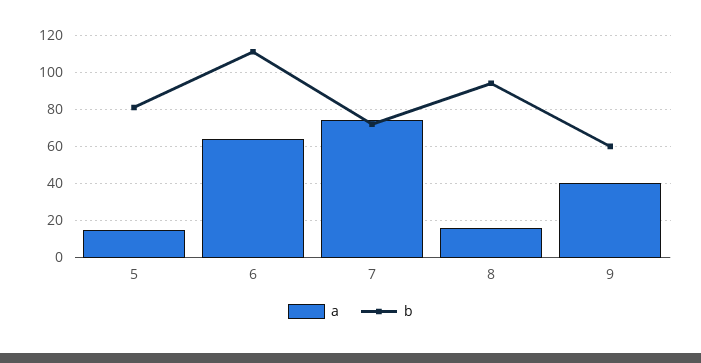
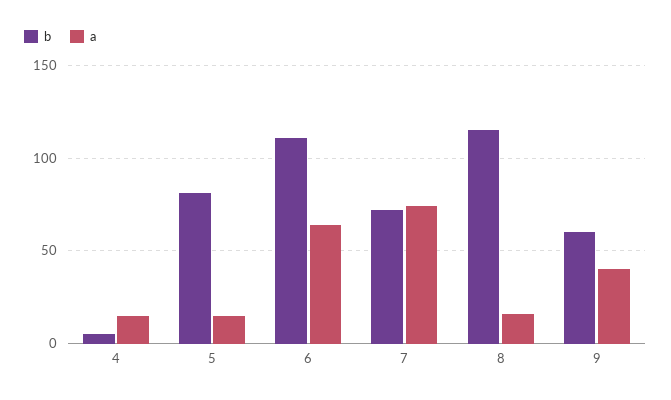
  {
    "a": {
      "5": 15,
      "6": 65,
      "7": 75,
      "8": 15,
-     "9": 40
+     "9": 40,
+     "4": 15
    },
    "b": {
      "5": 80,
      "6": 110,
      "7": 70,
-     "8": 95,
+     "8": 115,
-     "9": 60
+     "9": 60,
+     "4": 5
    }
  }

